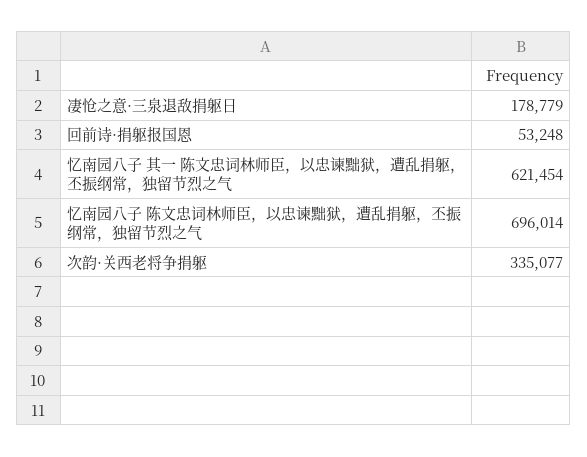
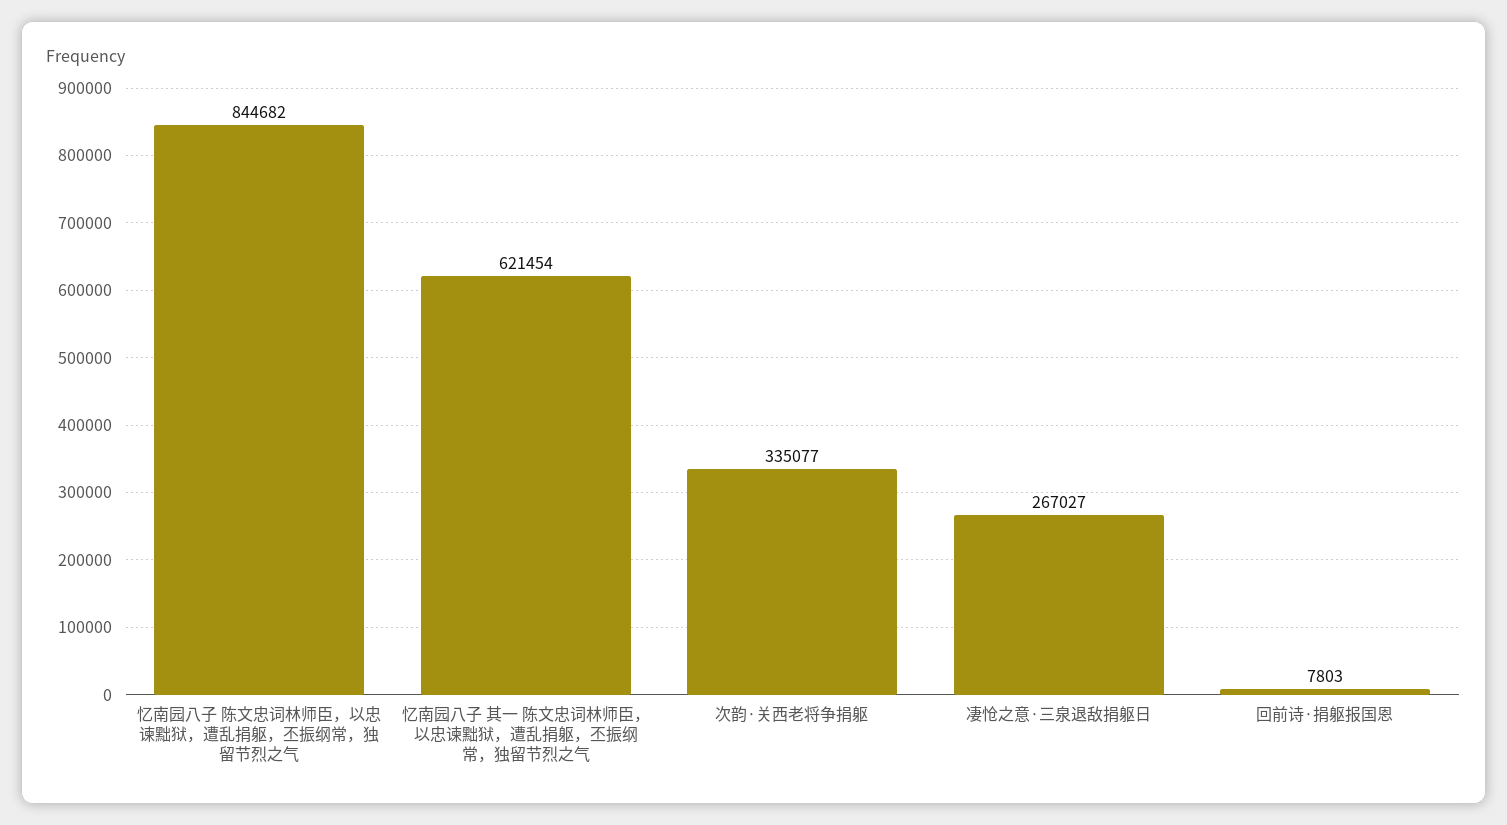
  {
-   "凄怆之意·三泉退敌捐躯日": 178779,
+   "凄怆之意·三泉退敌捐躯日": 267027,
-   "回前诗·捐躯报国恩": 53248,
+   "回前诗·捐躯报国恩": 7803,
    "忆南园八子 其一 陈文忠词林师臣，以忠谏黜狱，遭乱捐躯，丕振纲常，独留节烈之气": 621454,
-   "忆南园八子 陈文忠词林师臣，以忠谏黜狱，遭乱捐躯，丕振纲常，独留节烈之气": 696014,
+   "忆南园八子 陈文忠词林师臣，以忠谏黜狱，遭乱捐躯，丕振纲常，独留节烈之气": 844682,
    "次韵·关西老将争捐躯": 335077
  }

